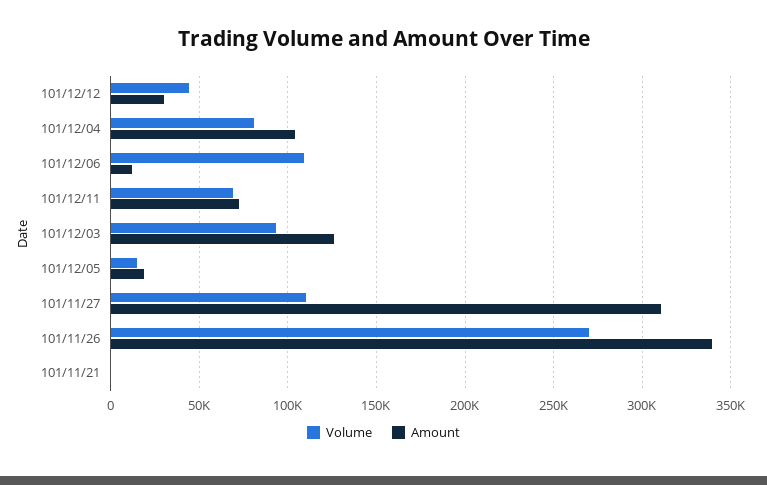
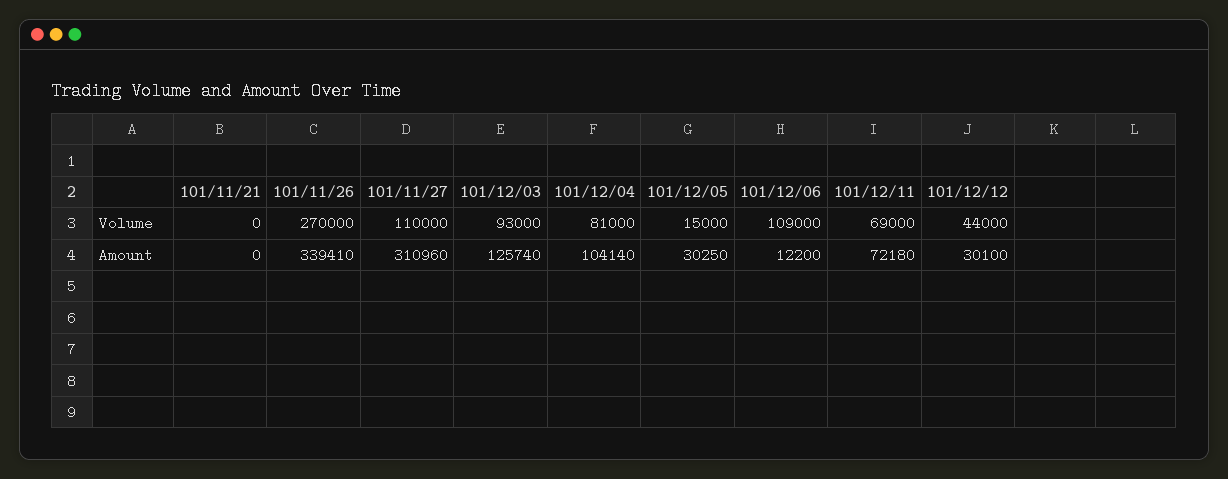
  {
    "Volume": {
      "101/12/12": 44000,
      "101/12/04": 81000,
      "101/12/06": 109000,
      "101/12/11": 69000,
      "101/12/03": 93000,
      "101/12/05": 15000,
      "101/11/27": 110000,
      "101/11/26": 270000,
      "101/11/21": 0
    },
    "Amount": {
      "101/12/12": 30100,
      "101/12/04": 104140,
      "101/12/06": 12200,
      "101/12/11": 72180,
      "101/12/03": 125740,
-     "101/12/05": 20000,
+     "101/12/05": 30250,
      "101/11/27": 310960,
      "101/11/26": 339410,
      "101/11/21": 0
    }
  }

